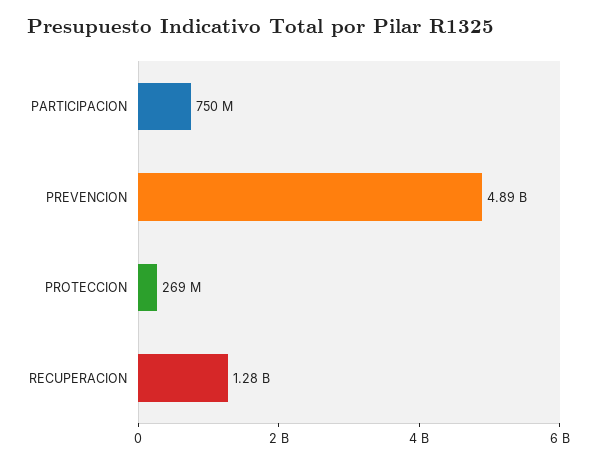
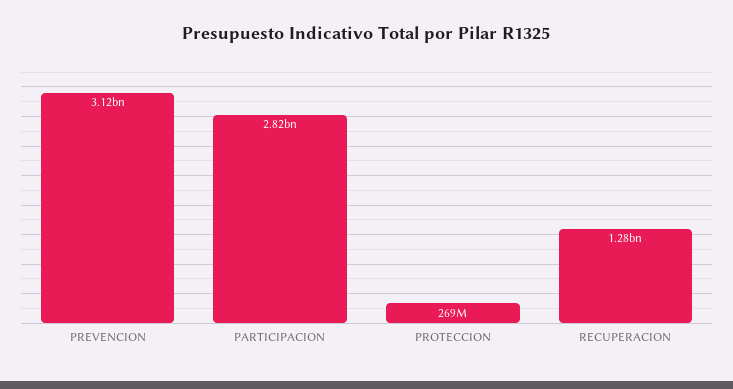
  {
-   "PARTICIPACION": 750000000,
+   "PARTICIPACION": 2820000000,
-   "PREVENCION": 4890000000,
+   "PREVENCION": 3120000000,
    "PROTECCION": 269000000,
    "RECUPERACION": 1280000000
  }

